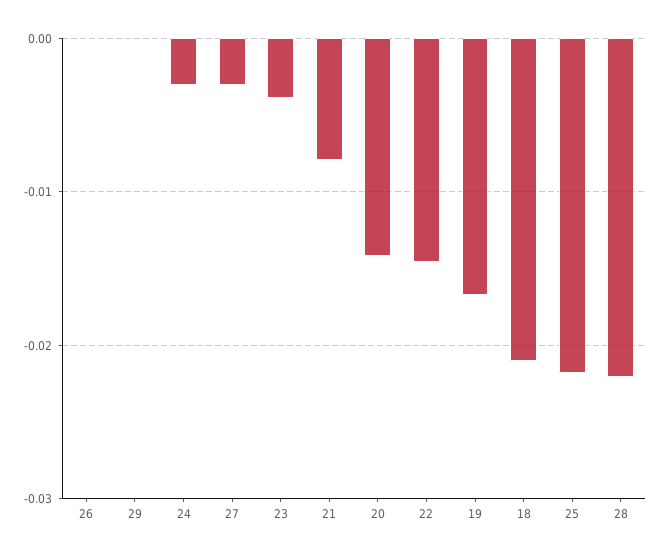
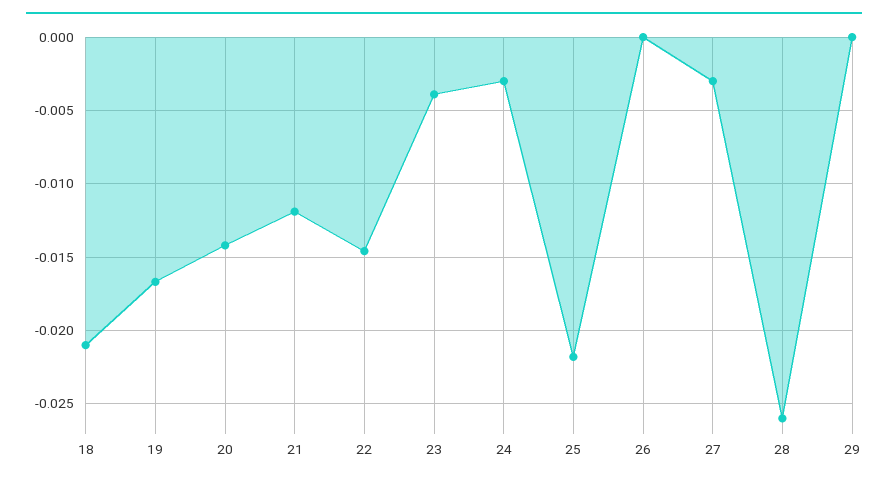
  {
    "26": 0,
    "29": 0,
    "24": -0.003,
    "27": -0.003,
    "23": -0.004,
-   "21": -0.008,
+   "21": -0.012,
    "20": -0.014,
    "22": -0.0145,
    "19": -0.0165,
    "18": -0.021,
    "25": -0.022,
-   "28": -0.022
+   "28": -0.026
  }

